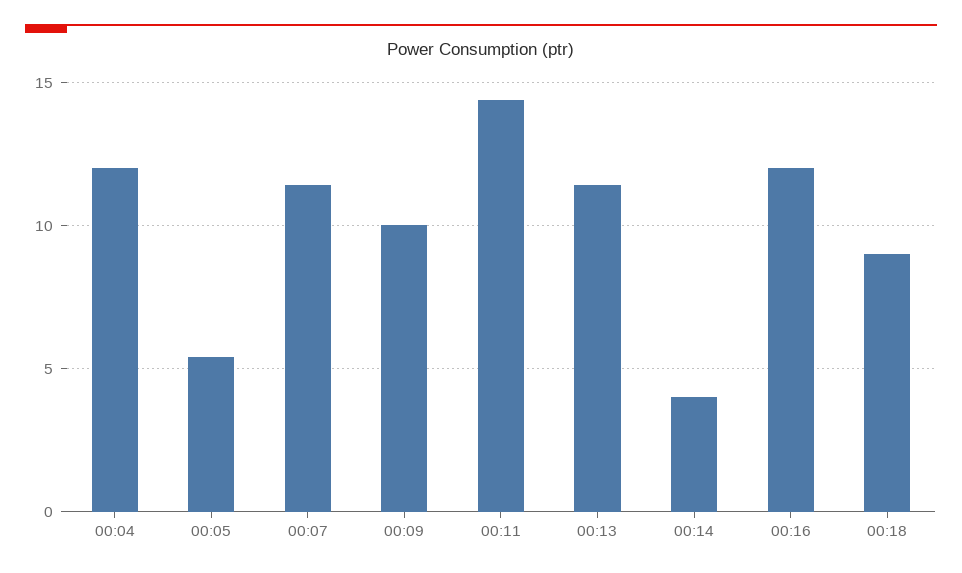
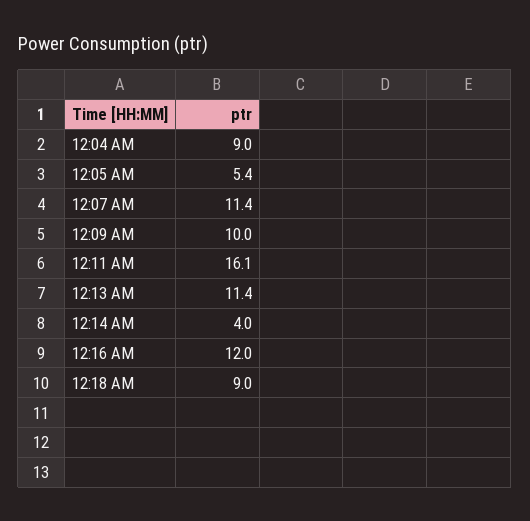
  {
-   "00:04": 12,
+   "00:04": 9,
    "00:05": 5.4,
    "00:07": 11.4,
    "00:09": 10,
-   "00:11": 14.5,
+   "00:11": 16.1,
    "00:13": 11.4,
    "00:14": 4,
    "00:16": 12,
    "00:18": 9
  }

